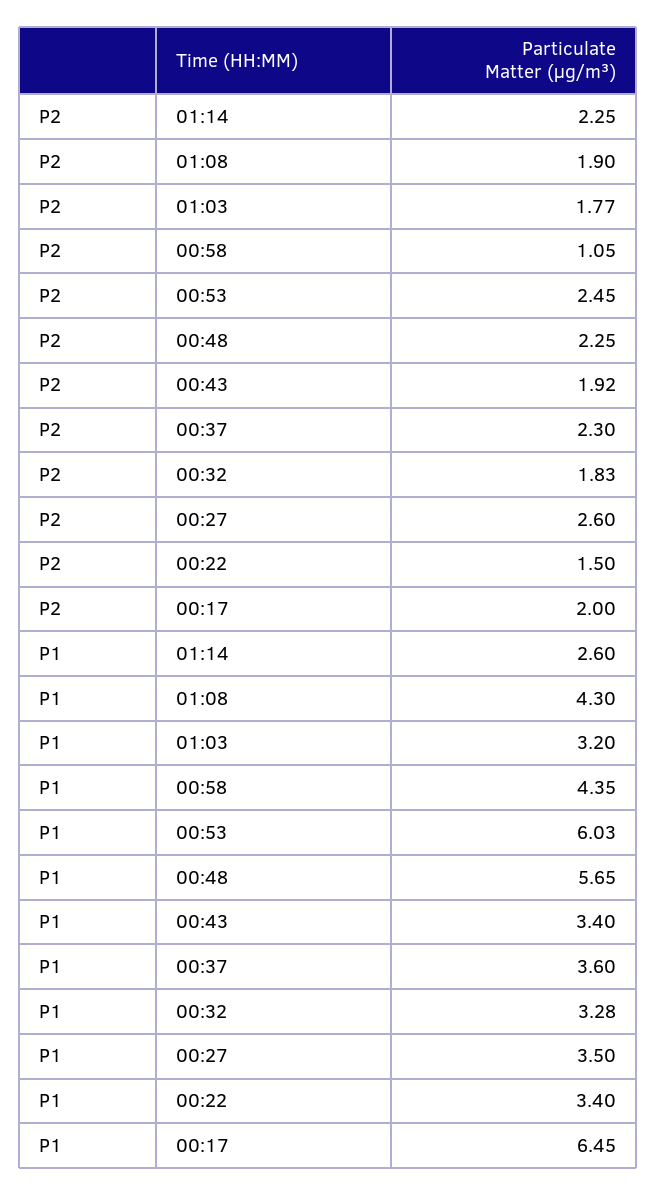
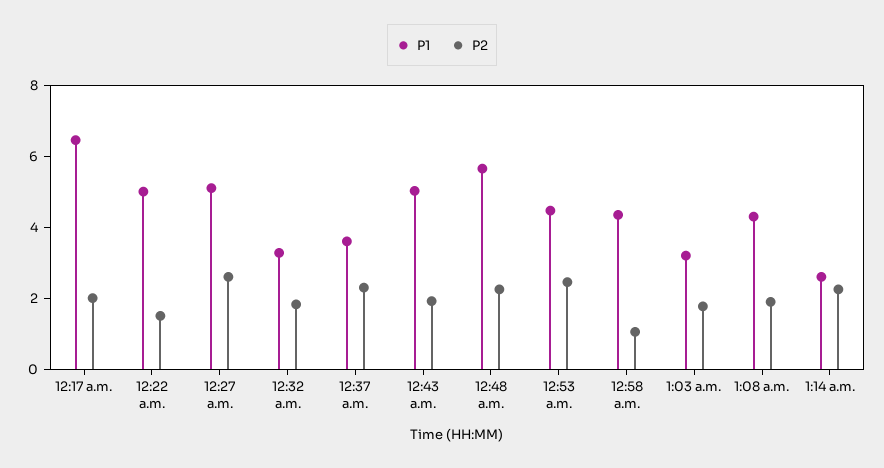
  {
    "P2": {
      "01:14": 2.25,
      "01:08": 1.9,
      "01:03": 1.77,
      "00:58": 1.05,
      "00:53": 2.45,
      "00:48": 2.25,
      "00:43": 1.92,
      "00:37": 2.3,
      "00:32": 1.83,
      "00:27": 2.6,
      "00:22": 1.5,
      "00:17": 2
    },
    "P1": {
      "01:14": 2.6,
      "01:08": 4.3,
      "01:03": 3.2,
      "00:58": 4.35,
-     "00:53": 6.03,
+     "00:53": 4.5,
      "00:48": 5.65,
-     "00:43": 3.4,
+     "00:43": 5,
      "00:37": 3.6,
      "00:32": 3.28,
-     "00:27": 3.5,
+     "00:27": 5,
-     "00:22": 3.4,
+     "00:22": 5,
      "00:17": 6.45
    }
  }

